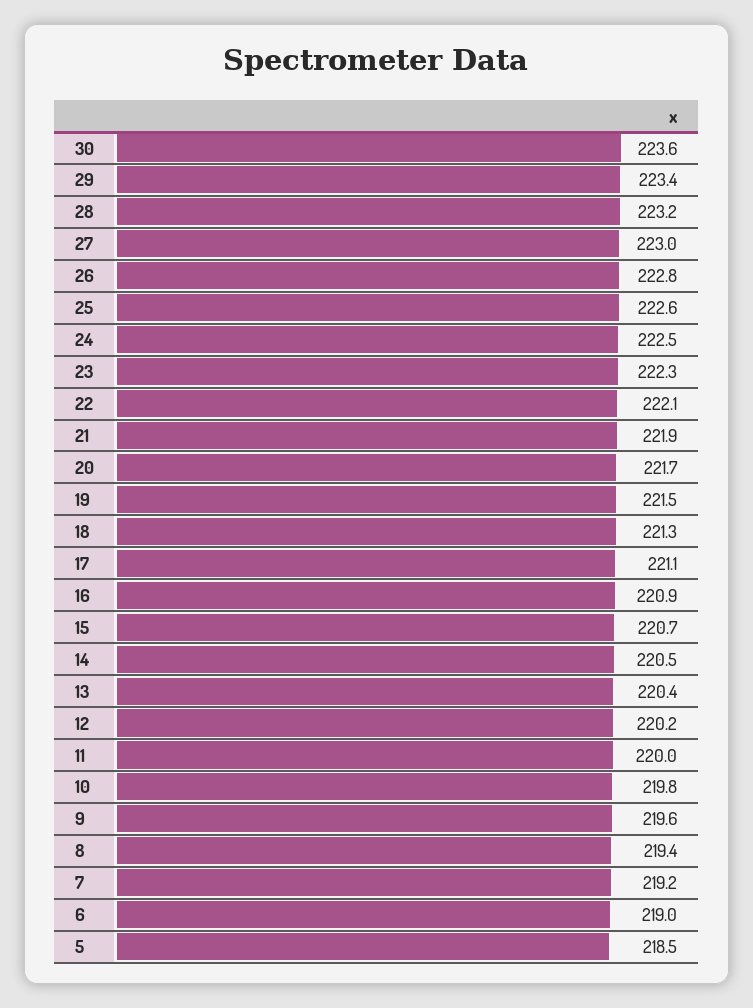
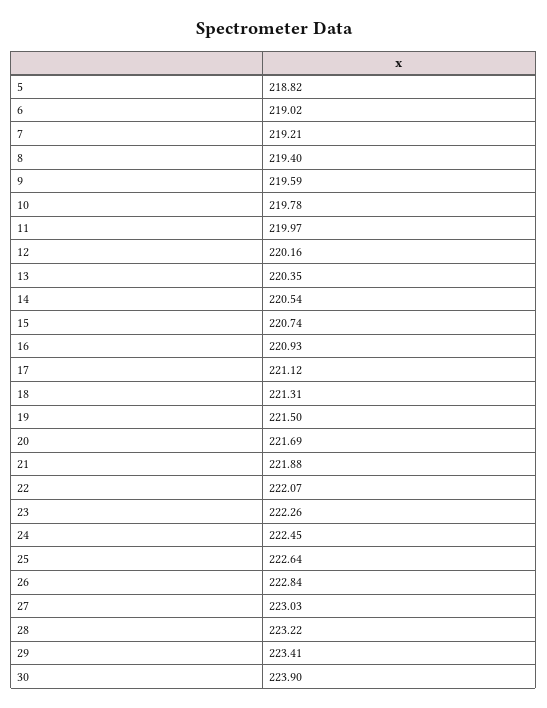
  {
-   "30": 223.6,
+   "30": 223.9,
    "29": 223.41,
    "28": 223.22,
    "27": 223.03,
    "26": 222.84,
    "25": 222.64,
    "24": 222.45,
    "23": 222.26,
    "22": 222.07,
    "21": 221.88,
    "20": 221.69,
    "19": 221.5,
    "18": 221.31,
    "17": 221.12,
    "16": 220.93,
    "15": 220.74,
    "14": 220.54,
    "13": 220.35,
    "12": 220.16,
    "11": 219.97,
    "10": 219.78,
    "9": 219.59,
    "8": 219.4,
    "7": 219.21,
    "6": 219.02,
-   "5": 218.5
+   "5": 218.82
  }

